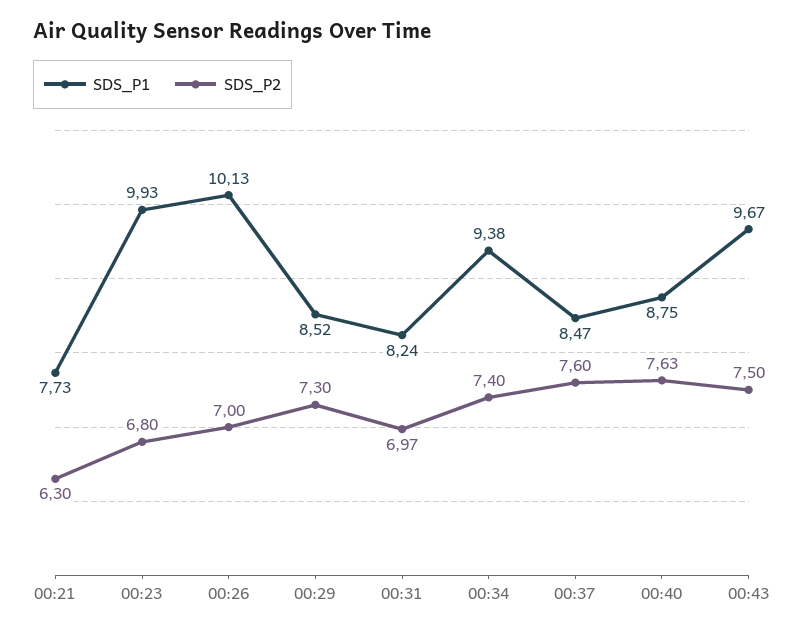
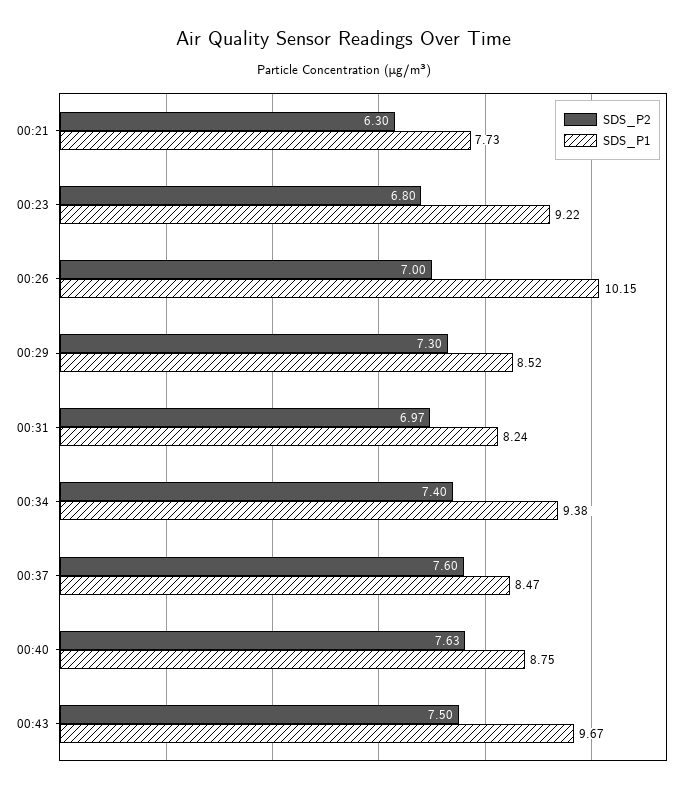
  {
    "SDS_P1": {
      "00:21": 7.73,
-     "00:23": 9.93,
+     "00:23": 9.22,
-     "00:26": 10.13,
+     "00:26": 10.15,
      "00:29": 8.52,
      "00:31": 8.24,
      "00:34": 9.38,
      "00:37": 8.47,
      "00:40": 8.75,
      "00:43": 9.67
    },
    "SDS_P2": {
      "00:21": 6.3,
      "00:23": 6.8,
      "00:26": 7,
      "00:29": 7.3,
      "00:31": 6.97,
      "00:34": 7.4,
      "00:37": 7.6,
      "00:40": 7.63,
      "00:43": 7.5
    }
  }

